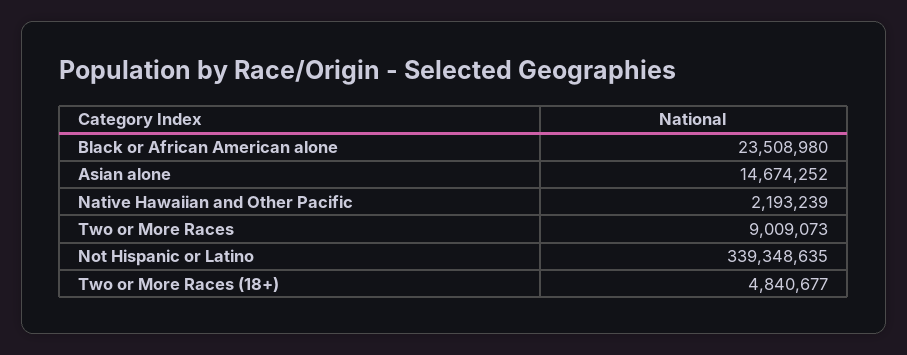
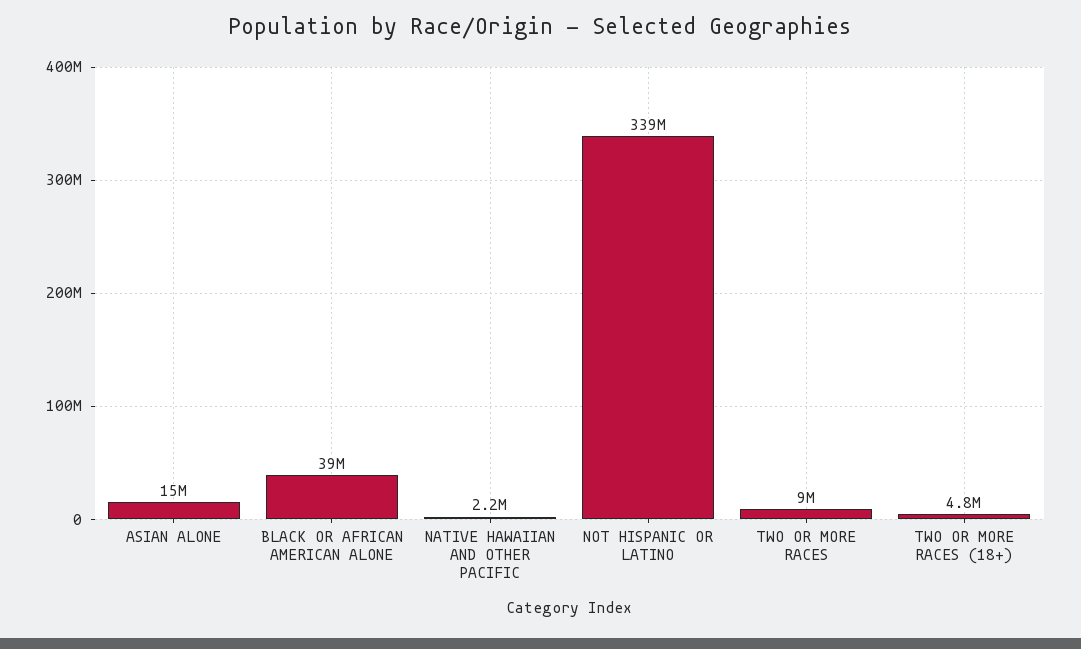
  {
-   "Black or African American alone": 23508980,
+   "Black or African American alone": 39000000,
    "Asian alone": 14674252,
    "Native Hawaiian and Other Pacific": 2193239,
    "Two or More Races": 9009073,
    "Not Hispanic or Latino": 339348635,
    "Two or More Races (18+)": 4840677
  }

